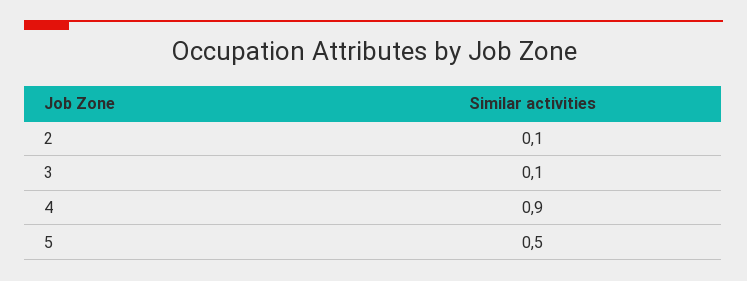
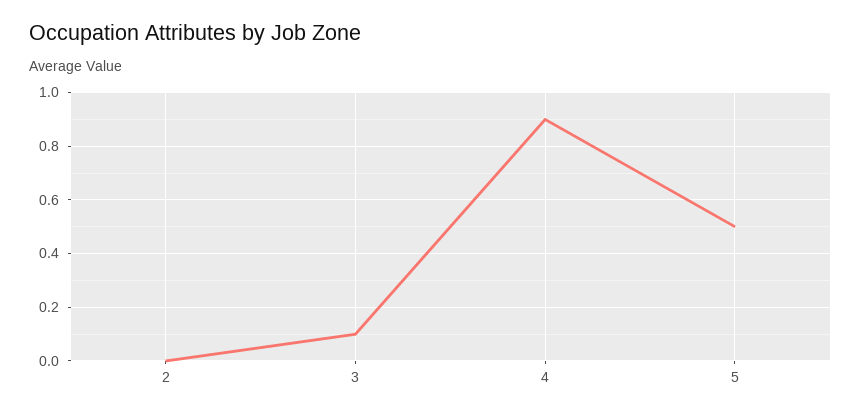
  {
-   "2": 0.1,
+   "2": 0,
    "3": 0.1,
    "4": 0.9,
    "5": 0.5
  }

